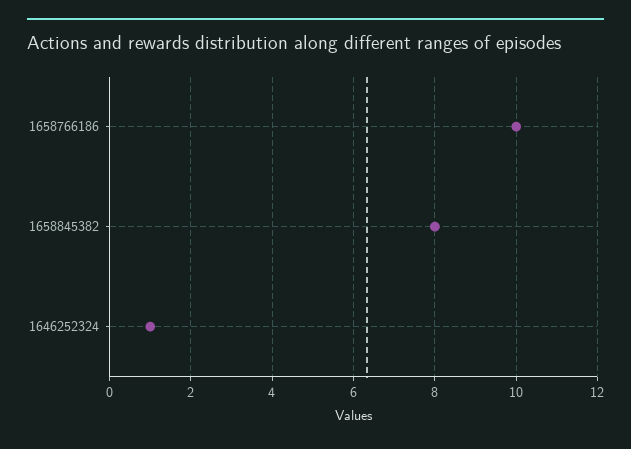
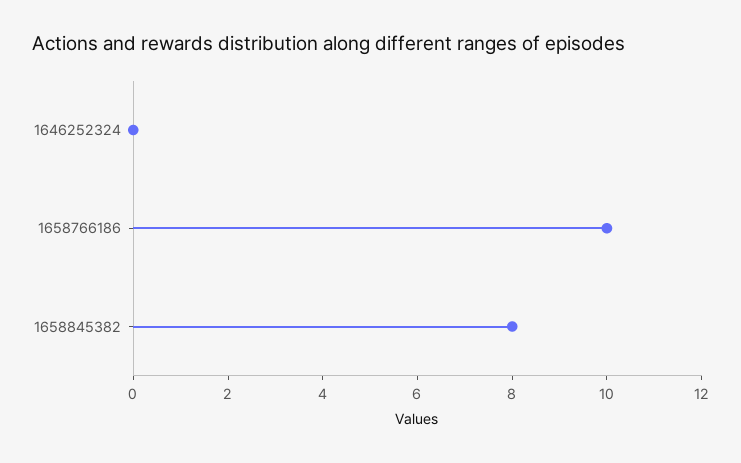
  {
    "1658766186": 10,
    "1658845382": 8,
-   "1646252324": 1
+   "1646252324": 0
  }

